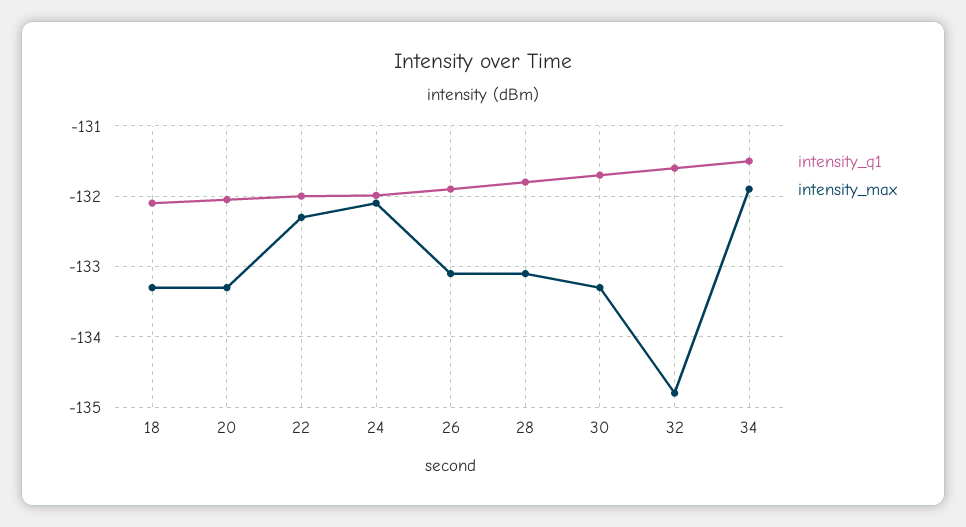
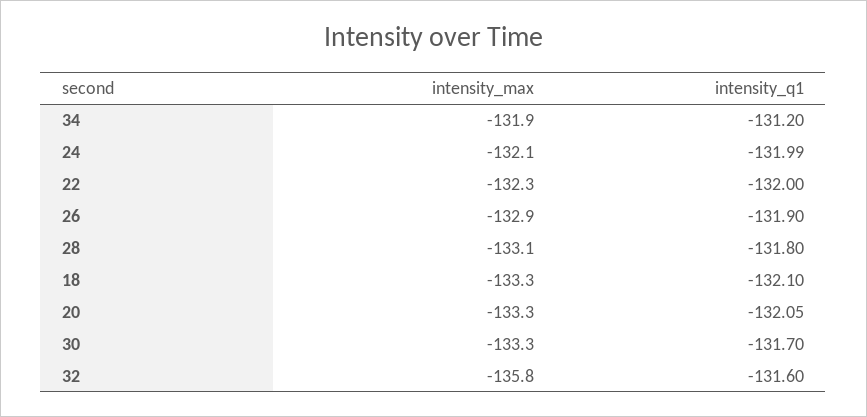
  {
    "intensity_q1": {
      "18": -132.1,
      "20": -132.05,
      "22": -132,
      "24": -131.99,
      "26": -131.9,
      "28": -131.8,
      "30": -131.7,
      "32": -131.6,
-     "34": -131.5
+     "34": -131.2
    },
    "intensity_max": {
      "18": -133.3,
      "20": -133.3,
      "22": -132.3,
      "24": -132.1,
-     "26": -133.1,
+     "26": -132.9,
      "28": -133.1,
      "30": -133.3,
-     "32": -134.8,
+     "32": -135.8,
      "34": -131.9
    }
  }

